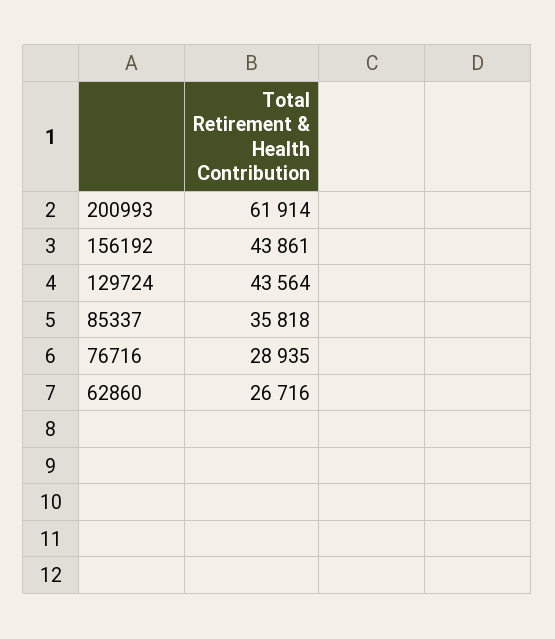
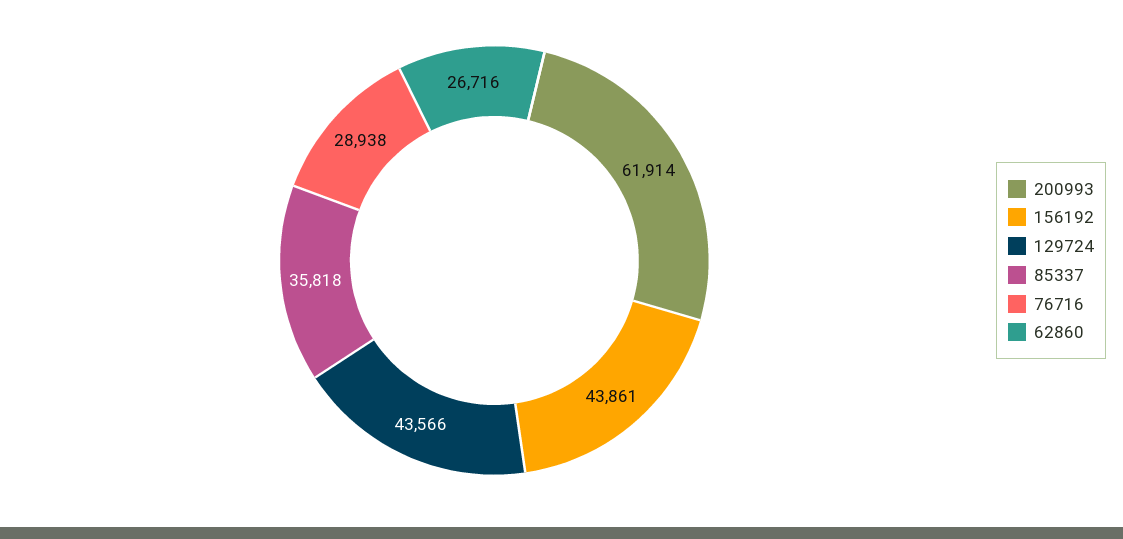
  {
    "200993": 61914,
    "156192": 43861,
-   "129724": 43564,
+   "129724": 43566,
    "85337": 35818,
-   "76716": 28935,
+   "76716": 28938,
    "62860": 26716
  }

